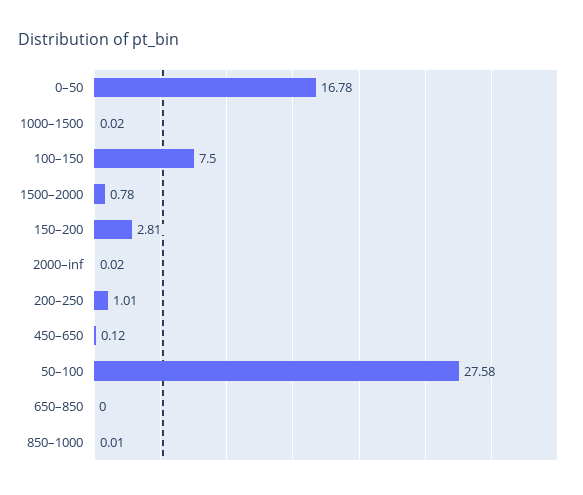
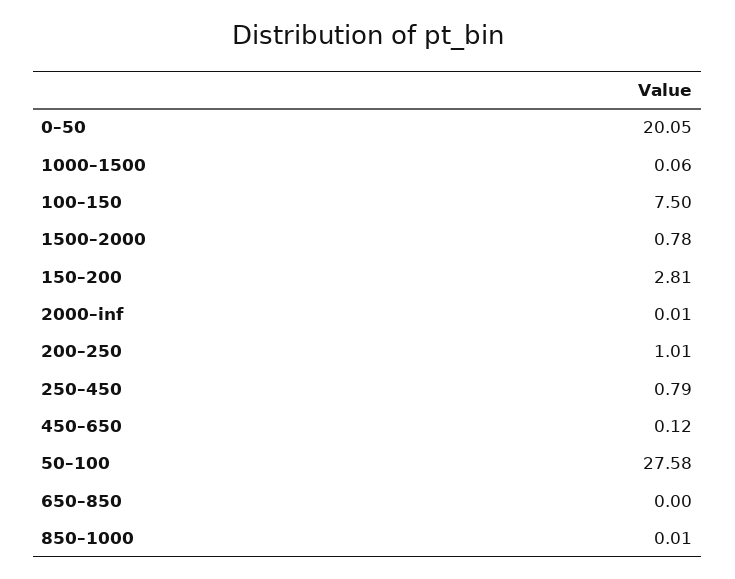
  {
-   "0–50": 16.78,
+   "0–50": 20.05,
-   "1000–1500": 0.02,
+   "1000–1500": 0.06,
    "100–150": 7.5,
    "1500–2000": 0.78,
    "150–200": 2.81,
-   "2000–inf": 0.02,
+   "2000–inf": 0.01,
    "200–250": 1.01,
    "450–650": 0.12,
    "50–100": 27.58,
    "650–850": 0,
-   "850–1000": 0.01
+   "850–1000": 0.01,
+   "250–450": 0.79
  }

